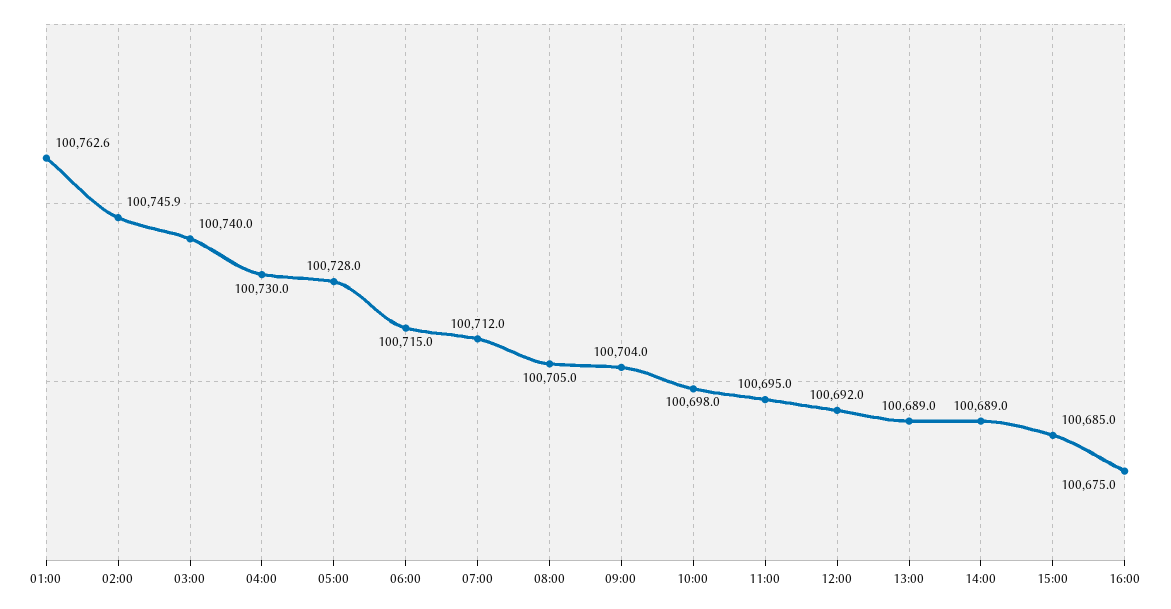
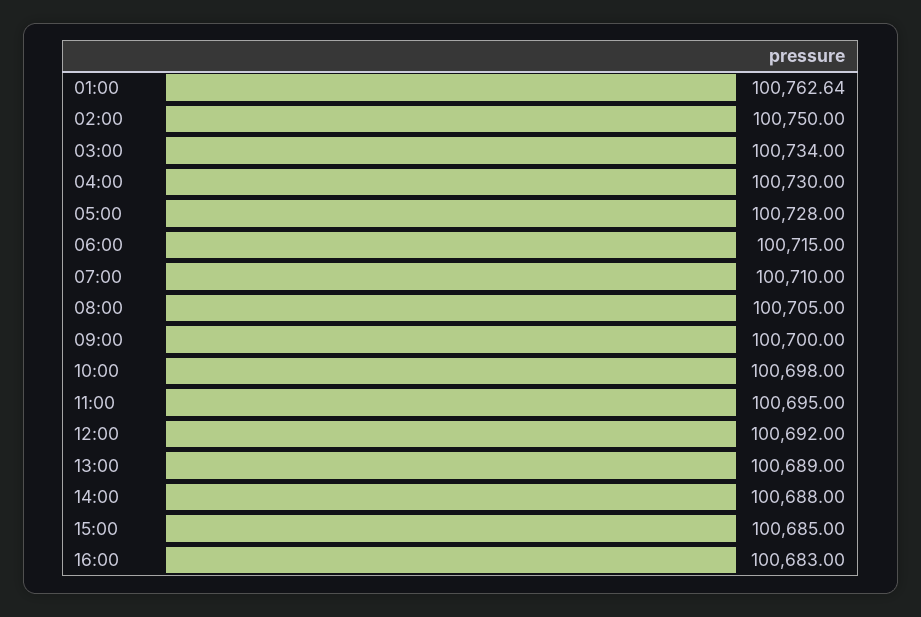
  {
    "01:00": 100762.64,
-   "02:00": 100745.9,
+   "02:00": 100750,
-   "03:00": 100740,
+   "03:00": 100734,
    "04:00": 100730,
    "05:00": 100728,
    "06:00": 100715,
-   "07:00": 100712,
+   "07:00": 100710,
    "08:00": 100705,
-   "09:00": 100704,
+   "09:00": 100700,
    "10:00": 100698,
    "11:00": 100695,
    "12:00": 100692,
    "13:00": 100689,
-   "14:00": 100689,
+   "14:00": 100688,
    "15:00": 100685,
-   "16:00": 100675
+   "16:00": 100683
  }

